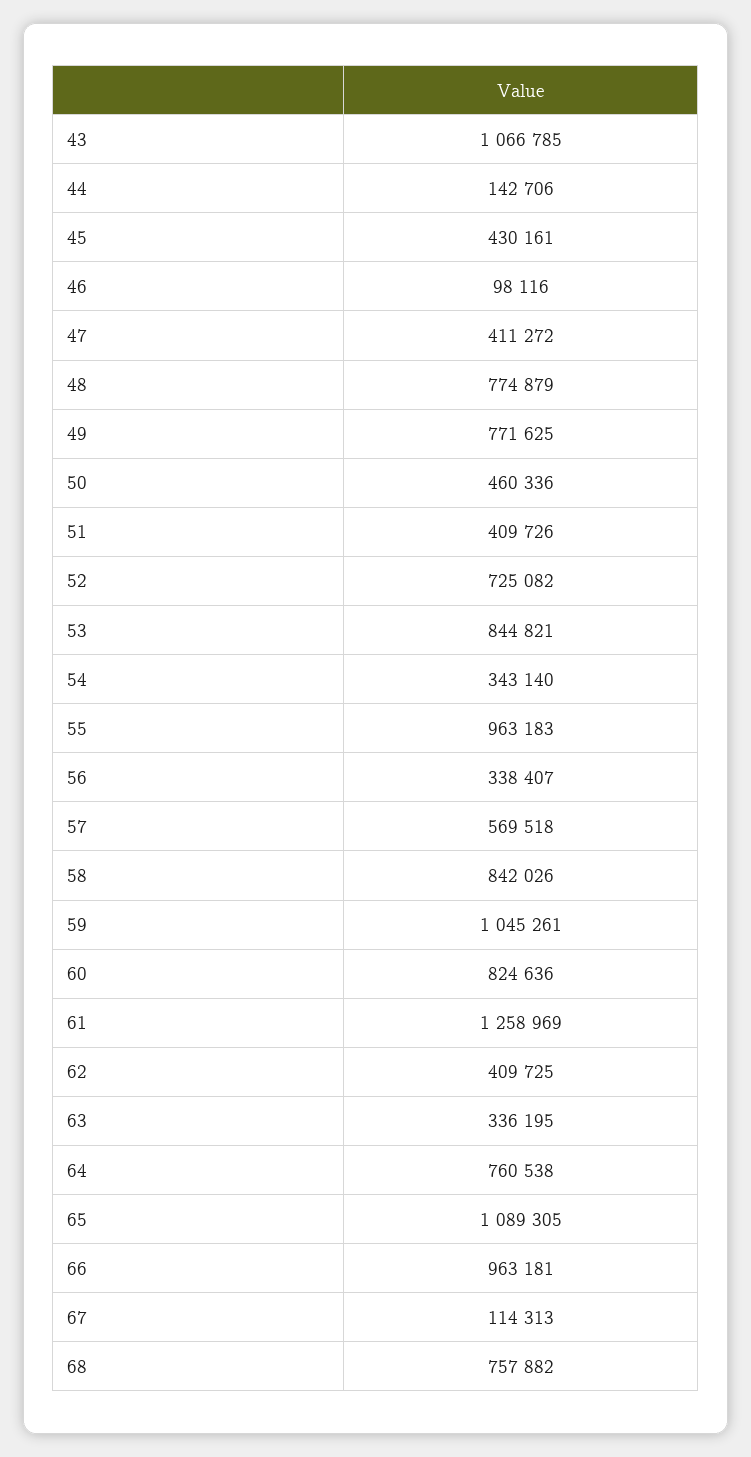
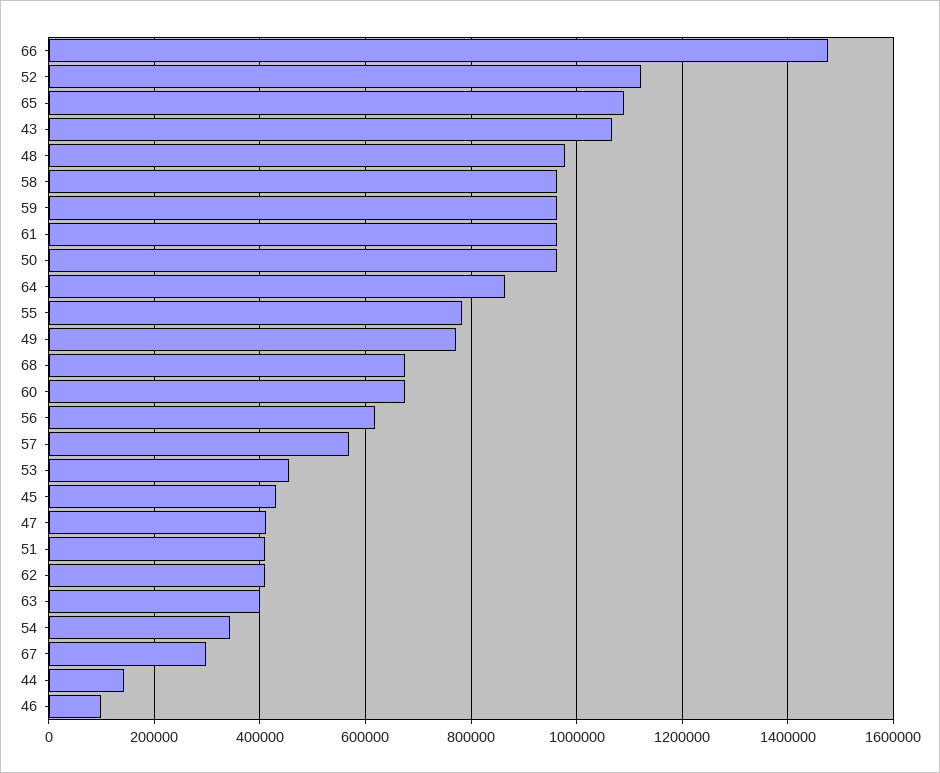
  {
    "43": 1066785,
    "44": 142706,
    "45": 430161,
    "46": 98116,
    "47": 411272,
-   "48": 774879,
+   "48": 980000,
    "49": 771625,
-   "50": 460336,
+   "50": 960000,
    "51": 409726,
-   "52": 725082,
+   "52": 1120000,
-   "53": 844821,
+   "53": 460000,
    "54": 343140,
-   "55": 963183,
+   "55": 780000,
-   "56": 338407,
+   "56": 620000,
    "57": 569518,
-   "58": 842026,
+   "58": 960000,
-   "59": 1045261,
+   "59": 960000,
-   "60": 824636,
+   "60": 680000,
-   "61": 1258969,
+   "61": 960000,
    "62": 409725,
-   "63": 336195,
+   "63": 400000,
-   "64": 760538,
+   "64": 860000,
    "65": 1089305,
-   "66": 963181,
+   "66": 1480000,
-   "67": 114313,
+   "67": 300000,
-   "68": 757882
+   "68": 680000
  }

